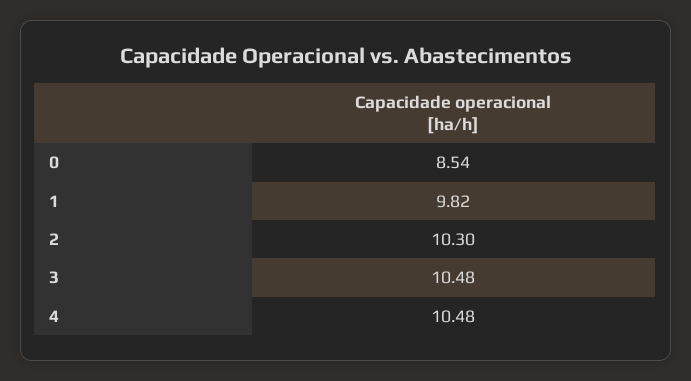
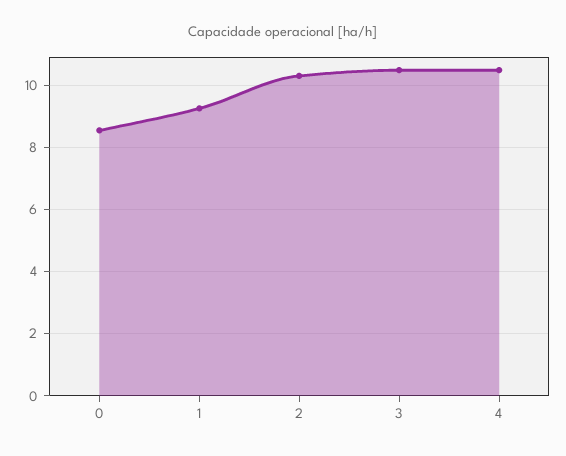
  {
    "0": 8.54,
-   "1": 9.82,
+   "1": 9.2,
    "2": 10.3,
    "3": 10.48,
    "4": 10.48
  }

